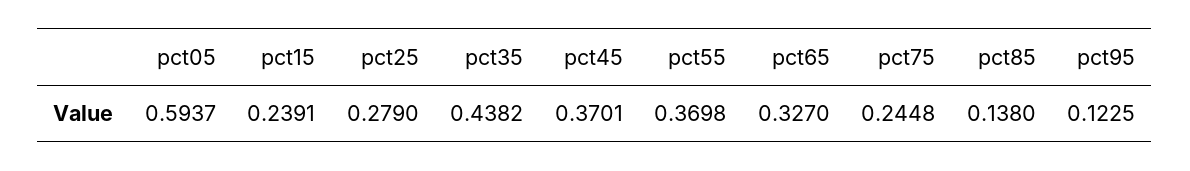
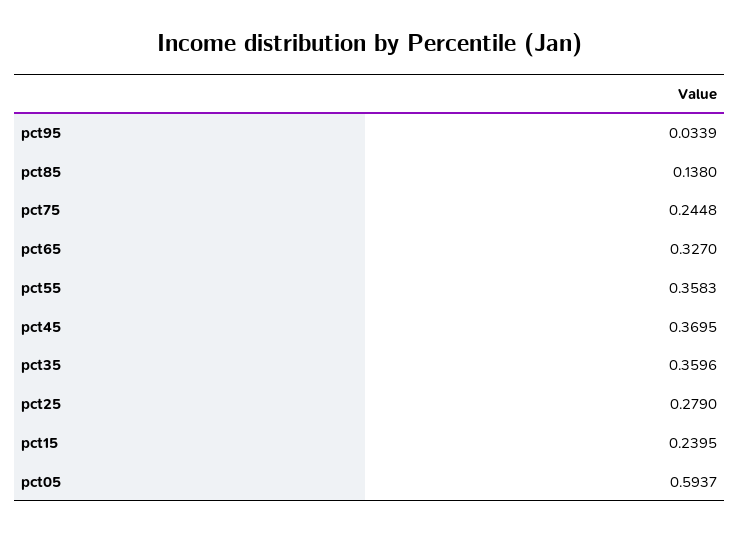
  {
    "pct05": 0.5937,
-   "pct15": 0.2391,
+   "pct15": 0.2395,
    "pct25": 0.279,
-   "pct35": 0.4382,
+   "pct35": 0.3596,
-   "pct45": 0.3701,
+   "pct45": 0.3695,
-   "pct55": 0.3698,
+   "pct55": 0.3583,
    "pct65": 0.327,
    "pct75": 0.2448,
    "pct85": 0.138,
-   "pct95": 0.1225
+   "pct95": 0.0339
  }

